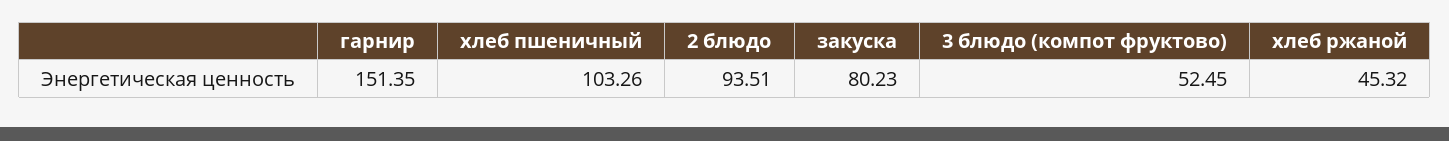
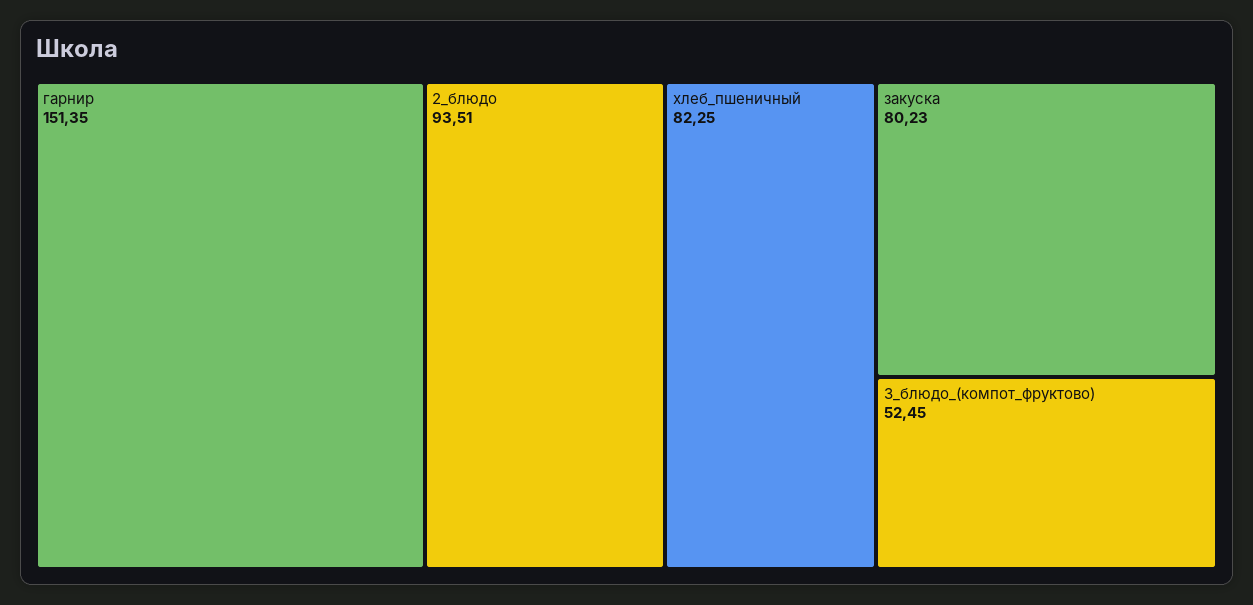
  {
    "гарнир": 151.35,
-   "хлеб пшеничный": 103.26,
+   "хлеб пшеничный": 82.25,
    "2 блюдо": 93.51,
    "закуска": 80.23,
-   "3 блюдо (компот фруктово)": 52.45,
+   "3 блюдо (компот фруктово)": 52.45
-   "хлеб ржаной": 45.32
  }

